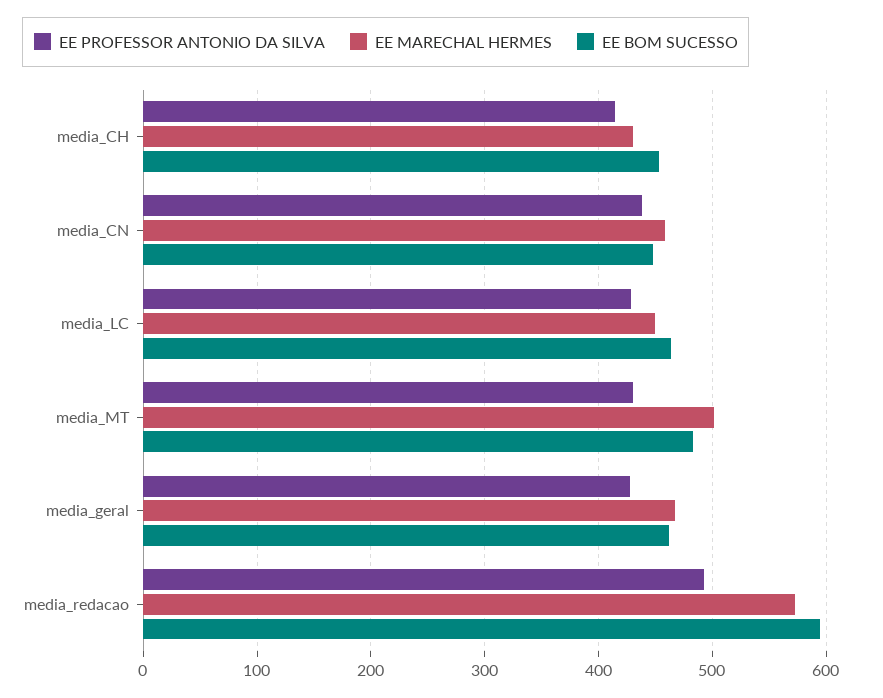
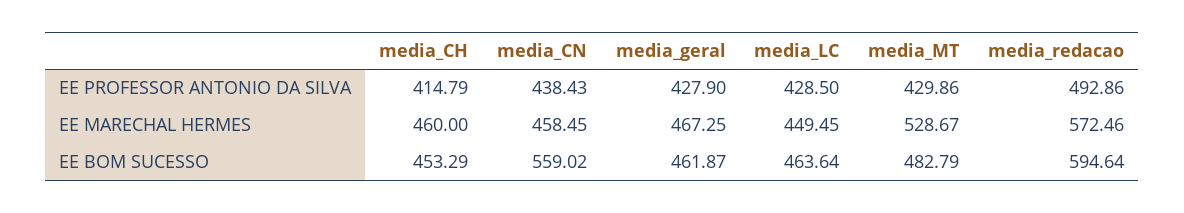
  {
    "EE PROFESSOR ANTONIO DA SILVA": {
      "media_CH": 414.79,
      "media_CN": 438.43,
      "media_LC": 428.5,
      "media_MT": 429.86,
      "media_geral": 427.9,
      "media_redacao": 492.86
    },
    "EE MARECHAL HERMES": {
-     "media_CH": 430,
+     "media_CH": 460,
      "media_CN": 458.45,
      "media_LC": 449.45,
-     "media_MT": 500,
+     "media_MT": 528.67,
      "media_geral": 467.25,
      "media_redacao": 572.46
    },
    "EE BOM SUCESSO": {
      "media_CH": 453.29,
-     "media_CN": 450,
+     "media_CN": 559.02,
      "media_LC": 463.64,
      "media_MT": 482.79,
      "media_geral": 461.87,
      "media_redacao": 594.64
    }
  }

